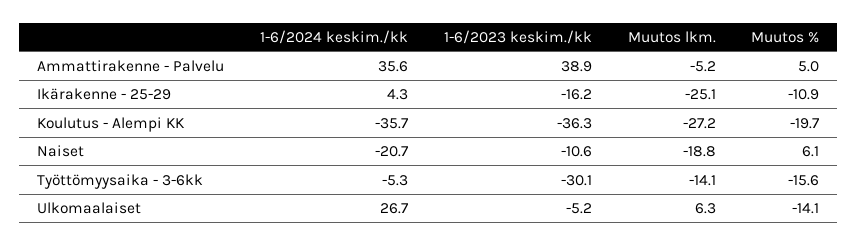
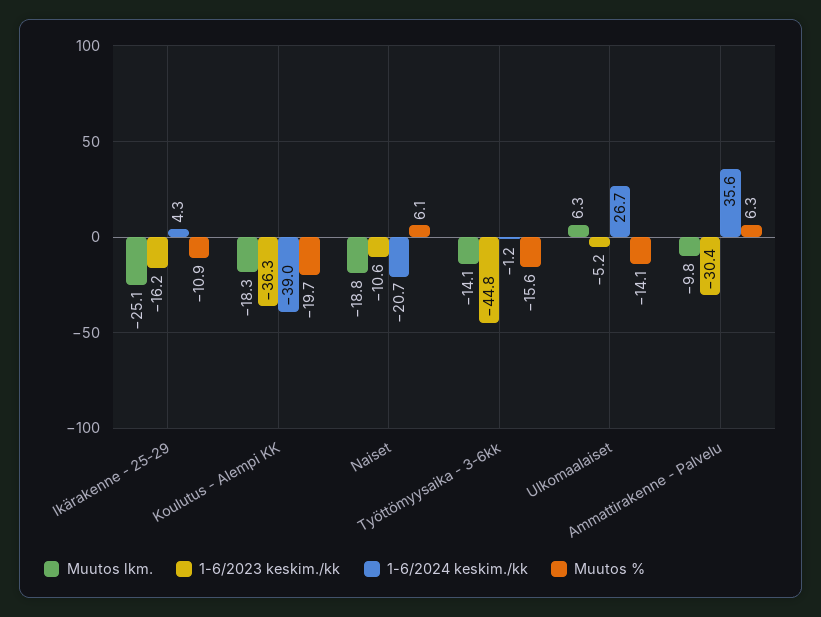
  {
    "1-6/2024 keskim./kk": {
      "Ammattirakenne - Palvelu": 35.6,
      "Ikärakenne - 25-29": 4.3,
-     "Koulutus - Alempi KK": -35.7,
+     "Koulutus - Alempi KK": -39,
      "Naiset": -20.7,
-     "Työttömyysaika - 3-6kk": -5.3,
+     "Työttömyysaika - 3-6kk": -1.2,
      "Ulkomaalaiset": 26.7
    },
    "1-6/2023 keskim./kk": {
-     "Ammattirakenne - Palvelu": 38.9,
+     "Ammattirakenne - Palvelu": -30.4,
      "Ikärakenne - 25-29": -16.2,
      "Koulutus - Alempi KK": -36.3,
      "Naiset": -10.6,
-     "Työttömyysaika - 3-6kk": -30.1,
+     "Työttömyysaika - 3-6kk": -44.8,
      "Ulkomaalaiset": -5.2
    },
    "Muutos lkm.": {
-     "Ammattirakenne - Palvelu": -5.2,
+     "Ammattirakenne - Palvelu": -9.8,
      "Ikärakenne - 25-29": -25.1,
-     "Koulutus - Alempi KK": -27.2,
+     "Koulutus - Alempi KK": -18.3,
      "Naiset": -18.8,
      "Työttömyysaika - 3-6kk": -14.1,
      "Ulkomaalaiset": 6.3
    },
    "Muutos %": {
-     "Ammattirakenne - Palvelu": 5,
+     "Ammattirakenne - Palvelu": 6.3,
      "Ikärakenne - 25-29": -10.9,
      "Koulutus - Alempi KK": -19.7,
      "Naiset": 6.1,
      "Työttömyysaika - 3-6kk": -15.6,
      "Ulkomaalaiset": -14.1
    }
  }

